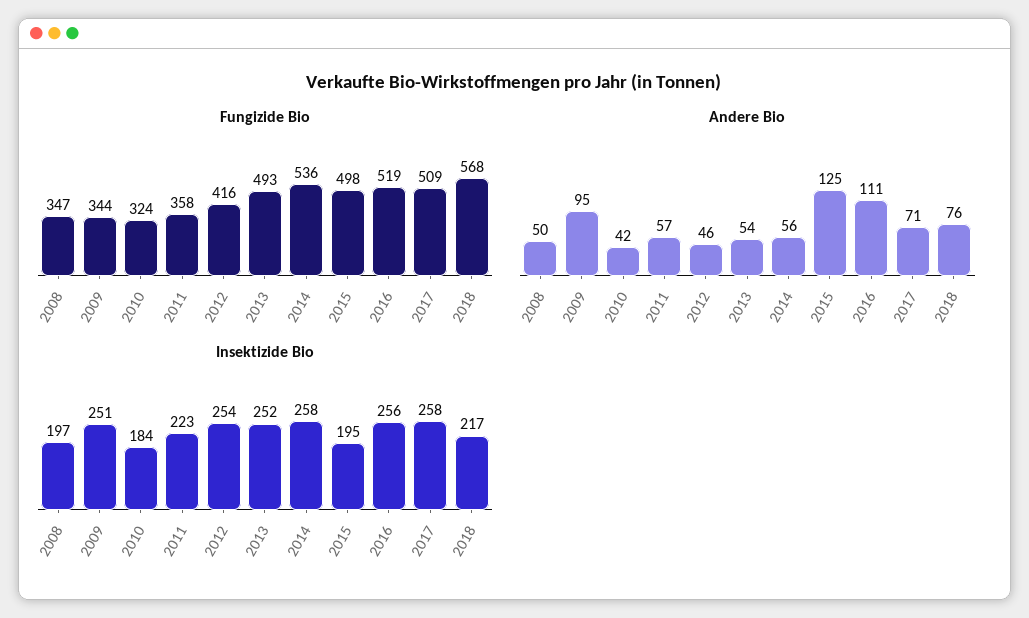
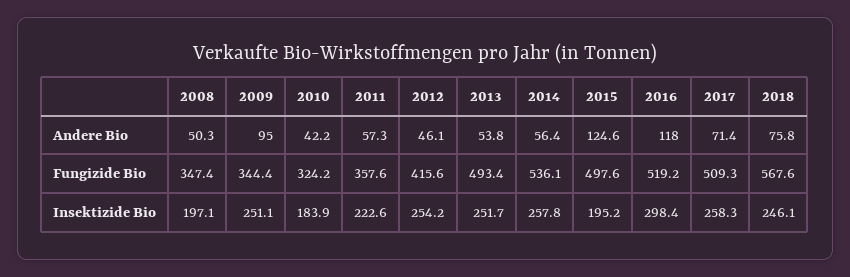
  {
    "Fungizide Bio": {
      "2008": 347.4,
      "2009": 344.4,
      "2010": 324.2,
      "2011": 357.6,
      "2012": 415.6,
      "2013": 493.4,
      "2014": 536.1,
      "2015": 497.6,
      "2016": 519.2,
      "2017": 509.3,
      "2018": 567.6
    },
    "Andere Bio": {
      "2008": 50.3,
      "2009": 95,
      "2010": 42.2,
      "2011": 57.3,
      "2012": 46.1,
      "2013": 53.8,
      "2014": 56.4,
      "2015": 124.6,
-     "2016": 111,
+     "2016": 118,
      "2017": 71.4,
      "2018": 75.8
    },
    "Insektizide Bio": {
      "2008": 197.1,
      "2009": 251.1,
      "2010": 183.9,
      "2011": 222.6,
      "2012": 254.2,
      "2013": 251.7,
      "2014": 257.8,
      "2015": 195.2,
-     "2016": 256,
+     "2016": 298.4,
      "2017": 258.3,
-     "2018": 217
+     "2018": 246.1
    }
  }

